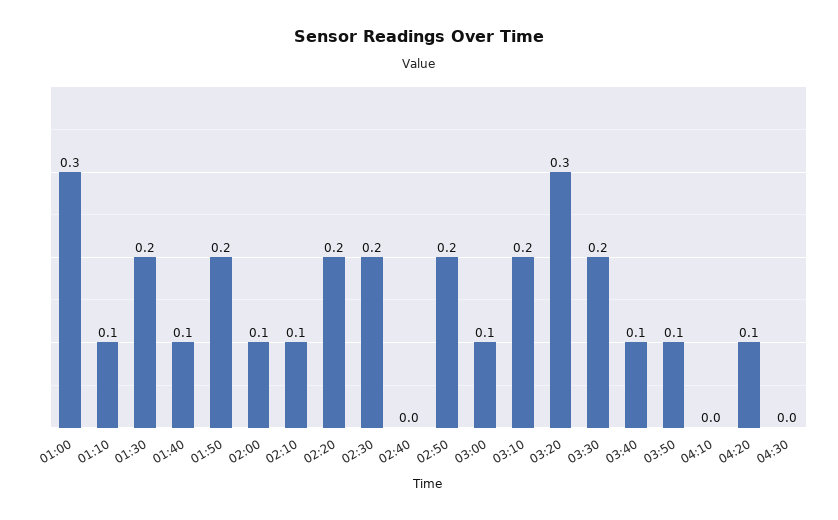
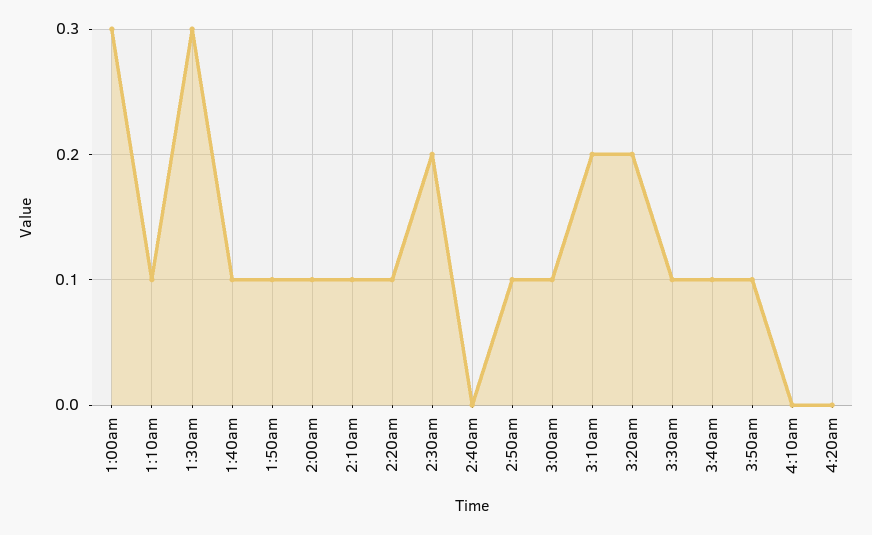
  {
    "01:00": 0.3,
    "01:10": 0.1,
-   "01:30": 0.2,
+   "01:30": 0.3,
    "01:40": 0.1,
-   "01:50": 0.2,
+   "01:50": 0.1,
    "02:00": 0.1,
    "02:10": 0.1,
-   "02:20": 0.2,
+   "02:20": 0.1,
    "02:30": 0.2,
    "02:40": 0,
-   "02:50": 0.2,
+   "02:50": 0.1,
    "03:00": 0.1,
    "03:10": 0.2,
-   "03:20": 0.3,
+   "03:20": 0.2,
-   "03:30": 0.2,
+   "03:30": 0.1,
    "03:40": 0.1,
    "03:50": 0.1,
    "04:10": 0,
-   "04:20": 0.1,
+   "04:20": 0
-   "04:30": 0
  }

